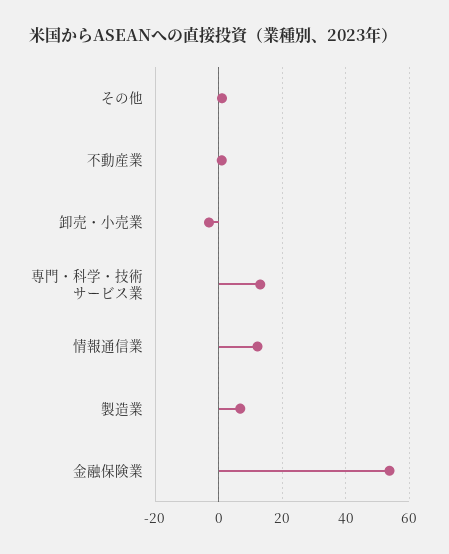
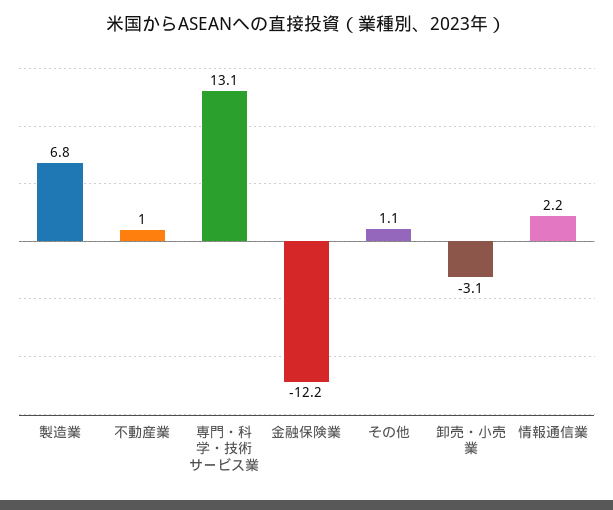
  {
    "その他": 1.1,
    "不動産業": 1,
    "卸売・小売業": -3.1,
    "専門・科学・技術サービス業": 13.1,
-   "情報通信業": 12,
+   "情報通信業": 2.2,
    "製造業": 6.8,
-   "金融保険業": 54
+   "金融保険業": -12.2
  }

